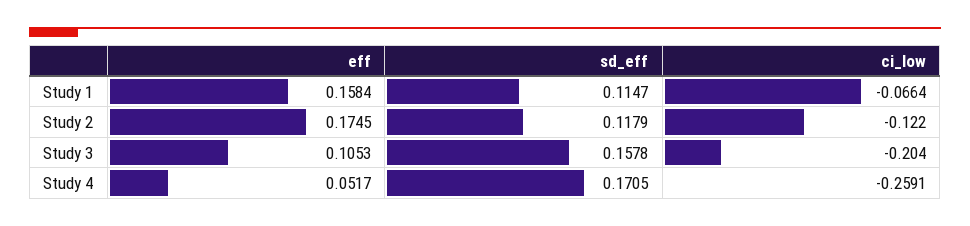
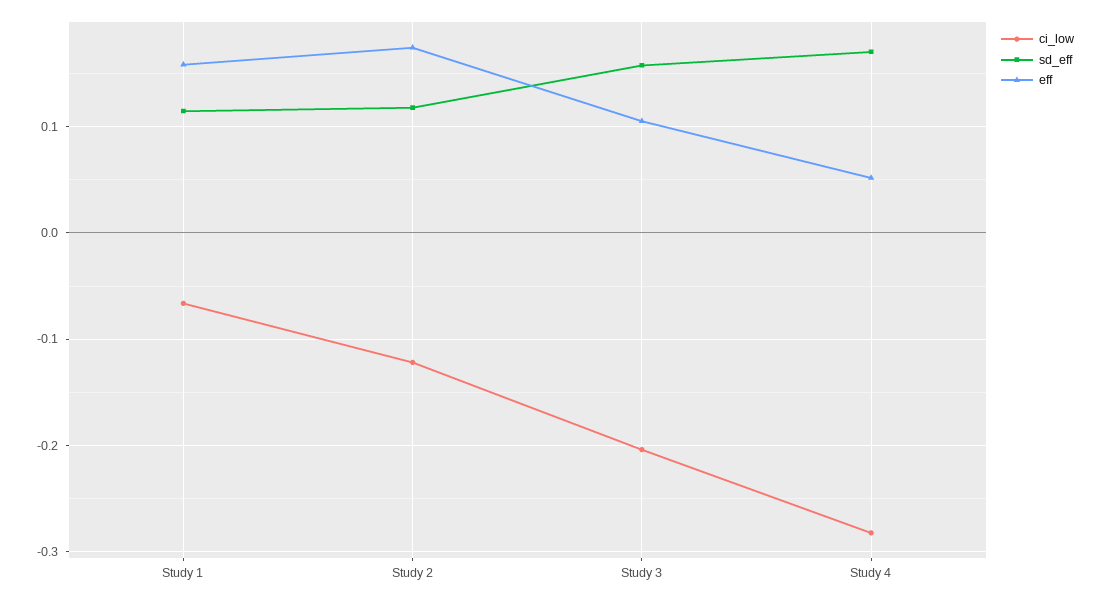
  {
    "eff": {
      "Study 1": 0.1584,
      "Study 2": 0.1745,
      "Study 3": 0.1053,
      "Study 4": 0.0517
    },
    "sd_eff": {
      "Study 1": 0.1147,
      "Study 2": 0.1179,
      "Study 3": 0.1578,
      "Study 4": 0.1705
    },
    "ci_low": {
      "Study 1": -0.0664,
      "Study 2": -0.122,
      "Study 3": -0.204,
-     "Study 4": -0.2591
+     "Study 4": -0.28
    }
  }

